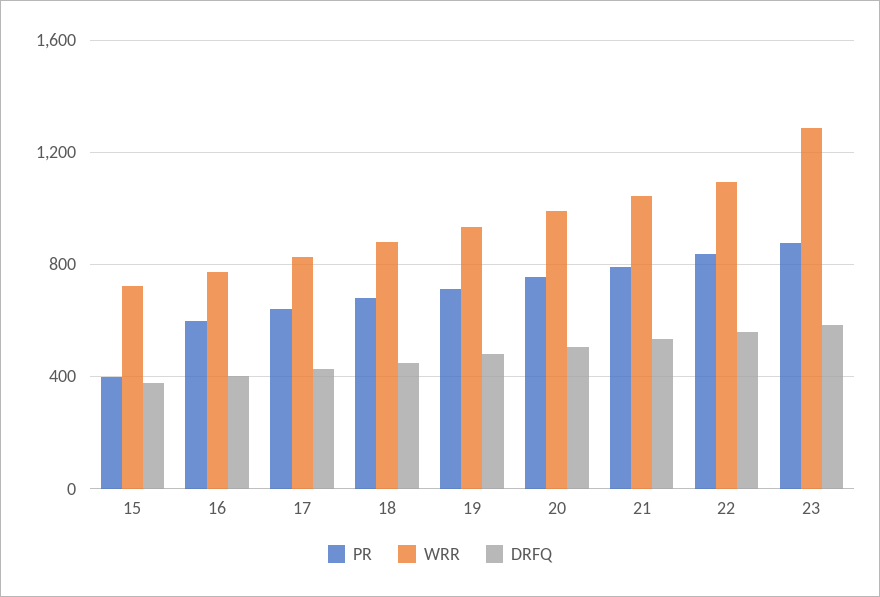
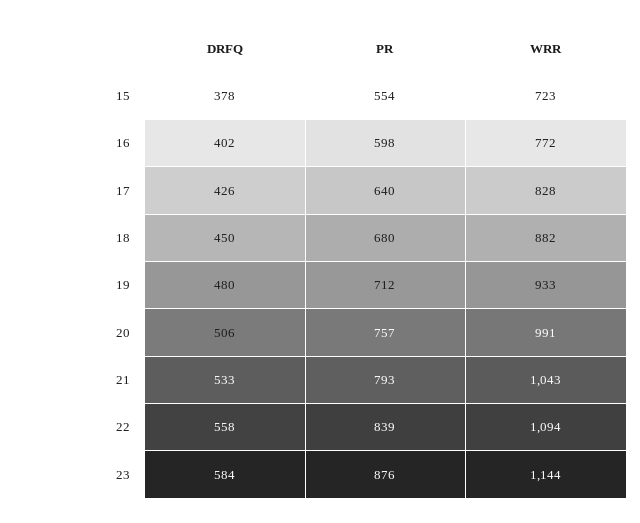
  {
    "PR": {
-     "15": 400,
+     "15": 554,
      "16": 598,
      "17": 640,
      "18": 680,
      "19": 712,
      "20": 757,
      "21": 793,
      "22": 839,
      "23": 876
    },
    "WRR": {
      "15": 723,
      "16": 772,
      "17": 828,
      "18": 882,
      "19": 933,
      "20": 991,
      "21": 1043,
      "22": 1094,
-     "23": 1300
+     "23": 1144
    },
    "DRFQ": {
      "15": 378,
      "16": 402,
      "17": 426,
      "18": 450,
      "19": 480,
      "20": 506,
      "21": 533,
      "22": 558,
      "23": 584
    }
  }

